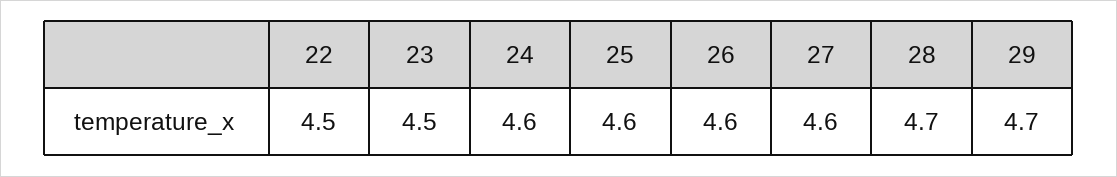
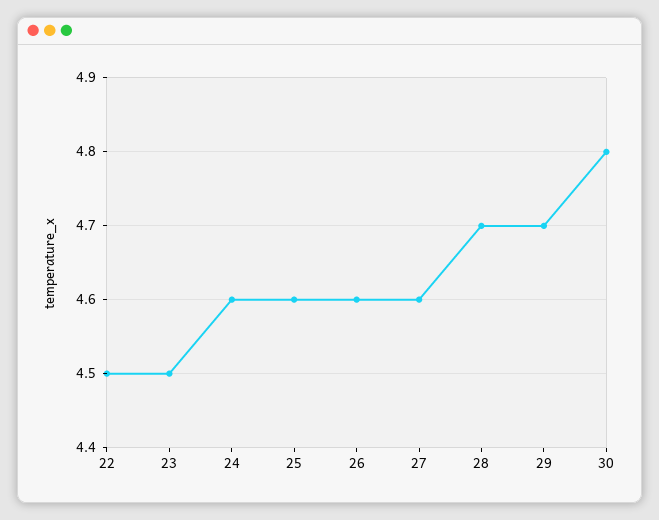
  {
    "22": 4.5,
    "23": 4.5,
    "24": 4.6,
    "25": 4.6,
    "26": 4.6,
    "27": 4.6,
    "28": 4.7,
-   "29": 4.7
+   "29": 4.7,
+   "30": 4.8
  }

